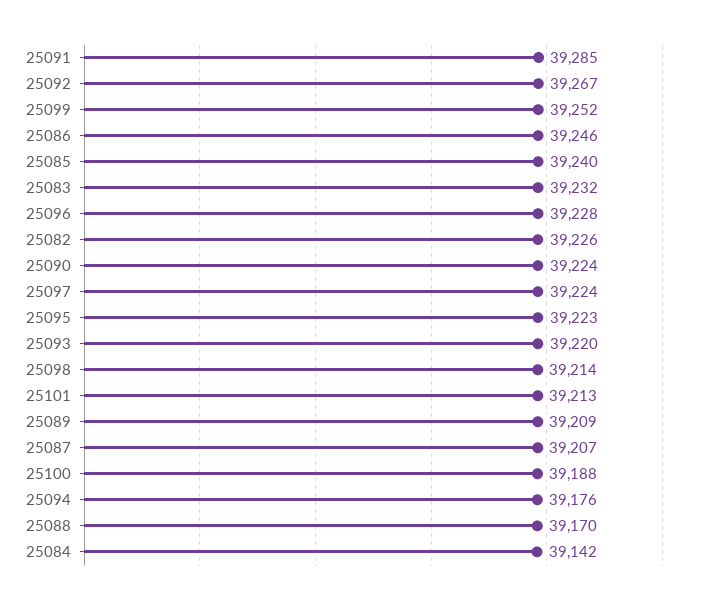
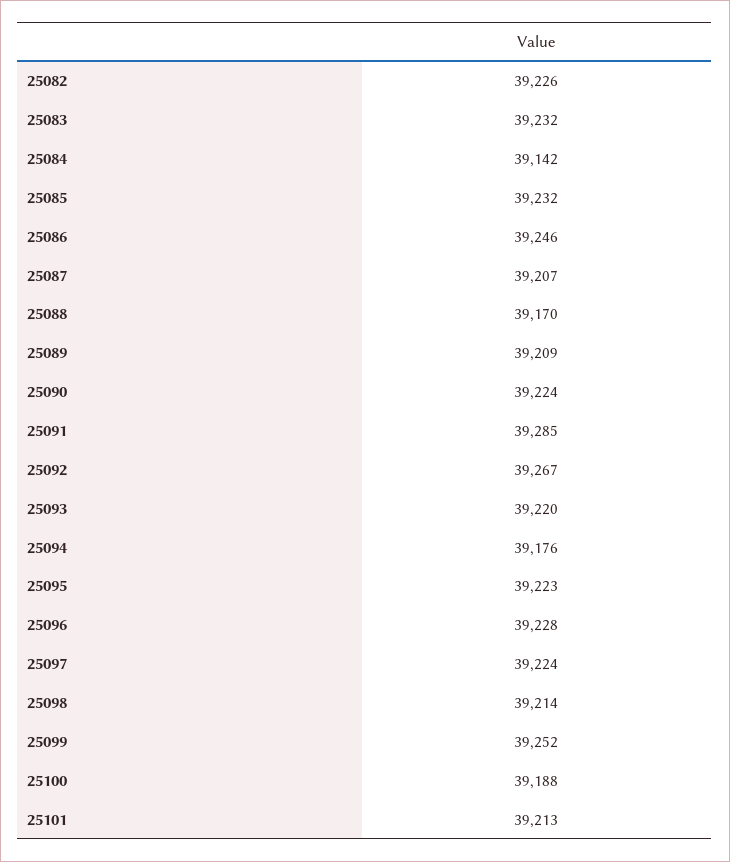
  {
    "25091": 39285,
    "25092": 39267,
    "25099": 39252,
    "25086": 39246,
-   "25085": 39240,
+   "25085": 39232,
    "25083": 39232,
    "25096": 39228,
    "25082": 39226,
    "25090": 39224,
    "25097": 39224,
    "25095": 39223,
    "25093": 39220,
    "25098": 39214,
    "25101": 39213,
    "25089": 39209,
    "25087": 39207,
    "25100": 39188,
    "25094": 39176,
    "25088": 39170,
    "25084": 39142
  }

